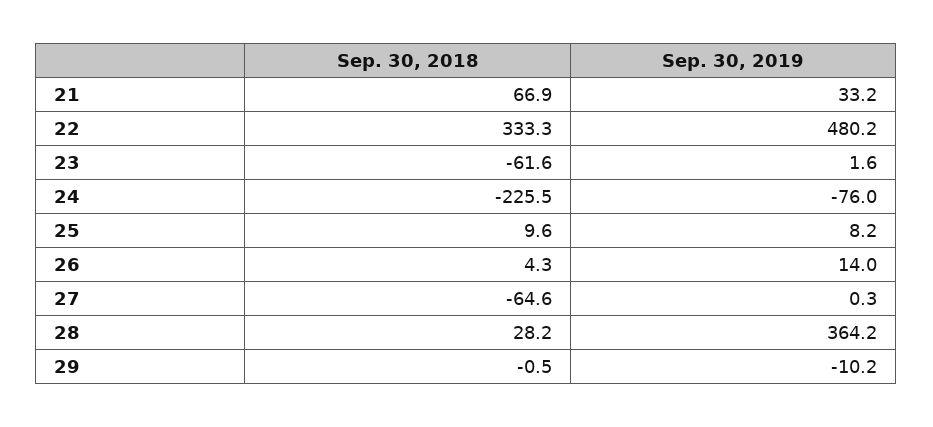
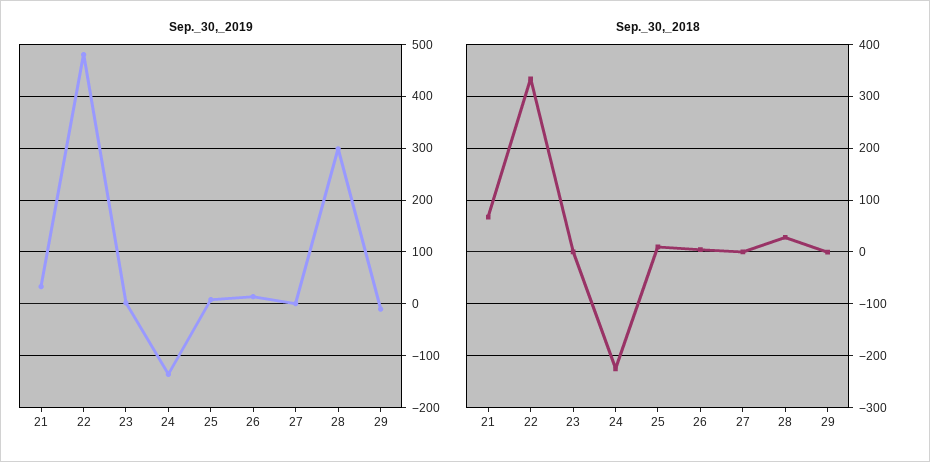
  {
    "Sep. 30, 2018": {
      "21": 66.9,
      "22": 333.3,
-     "23": -61.6,
+     "23": 0,
      "24": -225.5,
      "25": 9.6,
      "26": 4.3,
-     "27": -64.6,
+     "27": 0,
      "28": 28.2,
      "29": -0.5
    },
    "Sep. 30, 2019": {
      "21": 33.2,
      "22": 480.2,
      "23": 1.6,
-     "24": -76,
+     "24": -140,
      "25": 8.2,
      "26": 14,
      "27": 0.3,
-     "28": 364.2,
+     "28": 300,
      "29": -10.2
    }
  }

